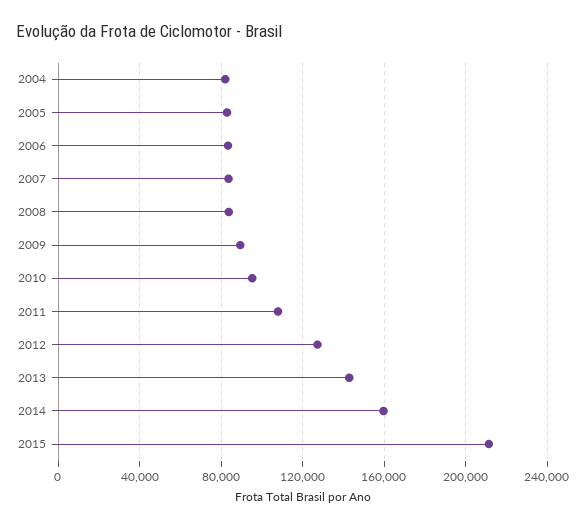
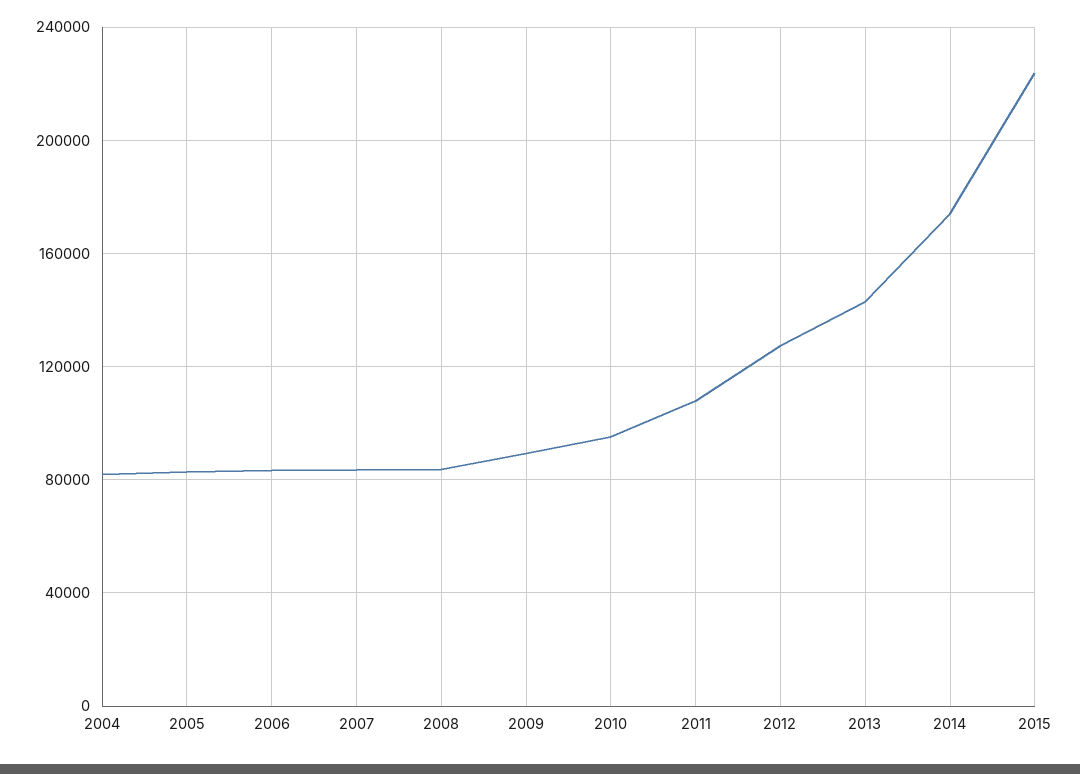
  {
    "2004": 80000,
    "2005": 85000,
    "2006": 85000,
    "2007": 85000,
    "2008": 85000,
    "2009": 90000,
    "2010": 95000,
    "2011": 110000,
    "2012": 125000,
    "2013": 145000,
-   "2014": 160000,
+   "2014": 175000,
-   "2015": 210000
+   "2015": 225000
  }

